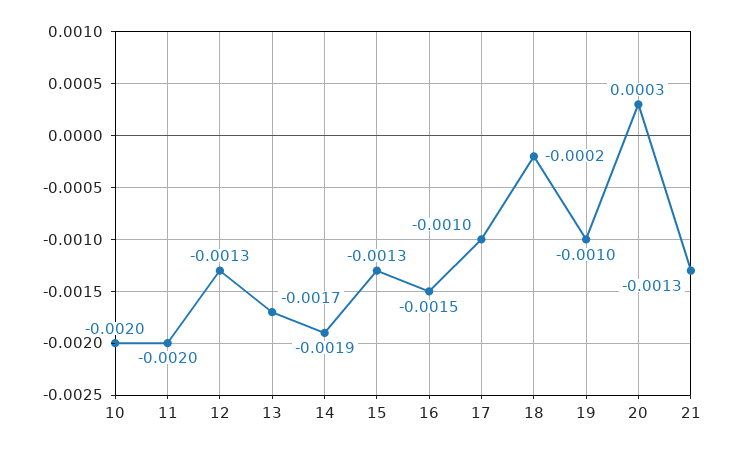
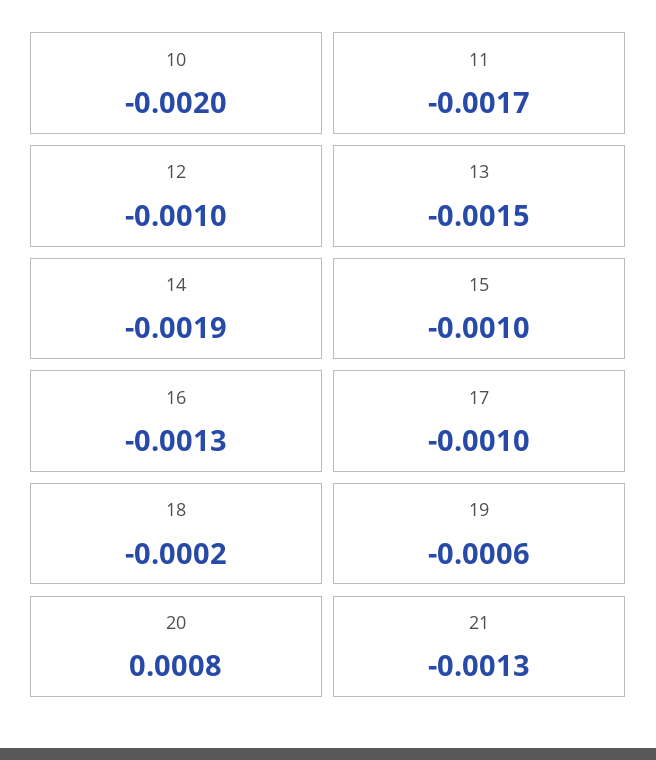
  {
    "10": -0.002,
-   "11": -0.002,
+   "11": -0.0017,
-   "12": -0.0013,
+   "12": -0.001,
-   "13": -0.0017,
+   "13": -0.0015,
    "14": -0.0019,
-   "15": -0.0013,
+   "15": -0.001,
-   "16": -0.0015,
+   "16": -0.0013,
    "17": -0.001,
    "18": -0.0002,
-   "19": -0.001,
+   "19": -0.0006,
-   "20": 0.0003,
+   "20": 0.0008,
    "21": -0.0013
  }

